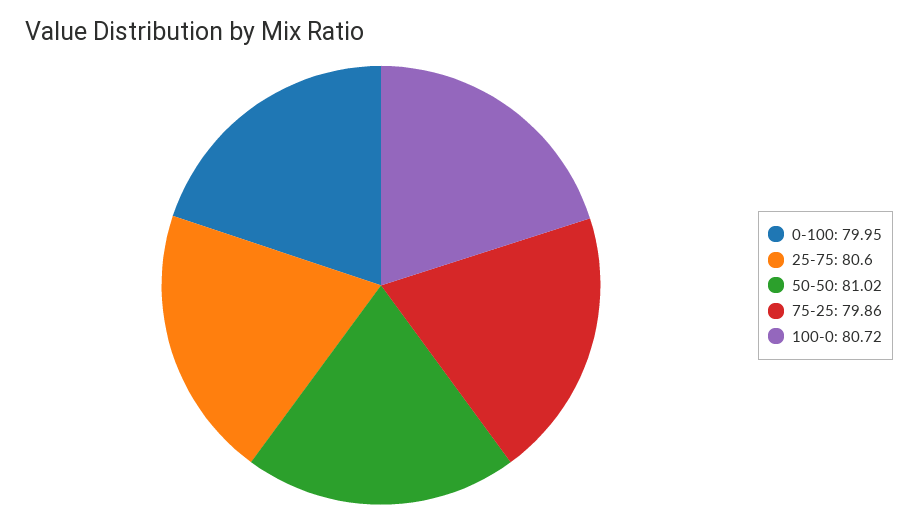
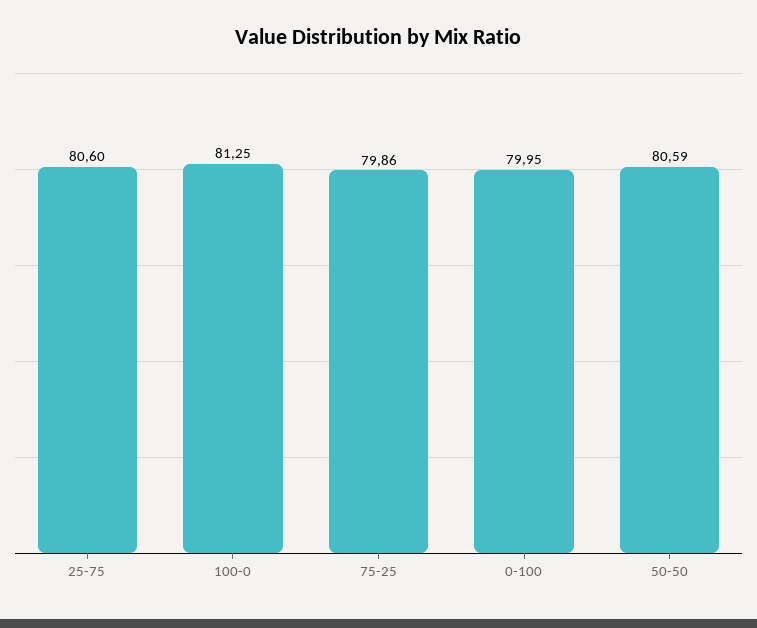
  {
    "0-100": 79.95,
    "25-75": 80.6,
-   "50-50": 81.02,
+   "50-50": 80.59,
    "75-25": 79.86,
-   "100-0": 80.72
+   "100-0": 81.25
  }

